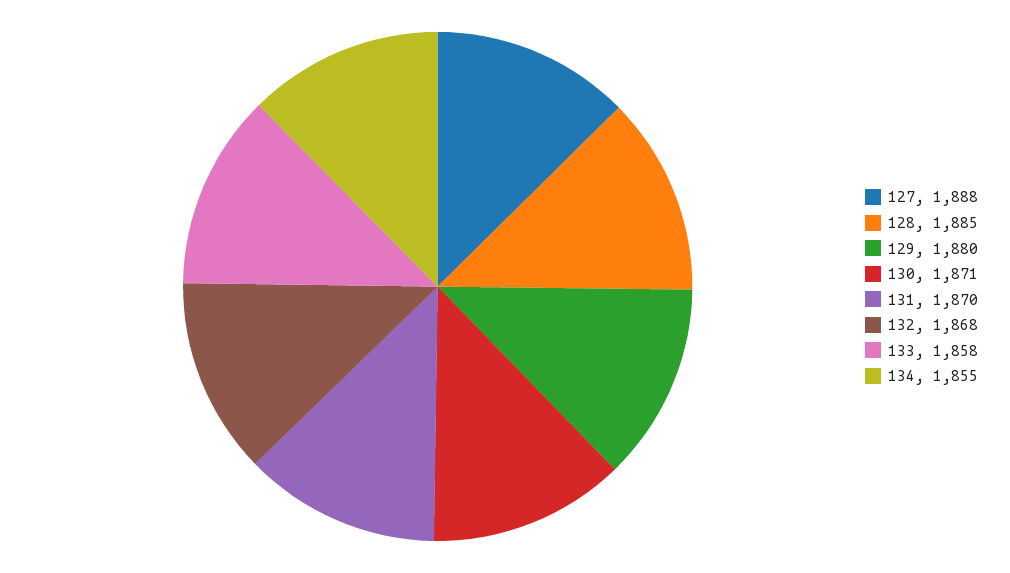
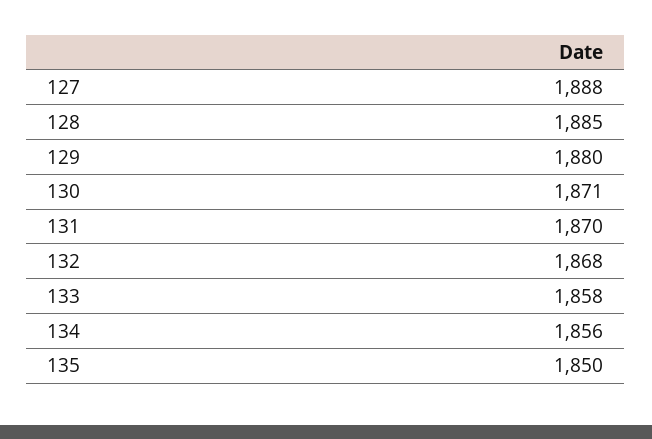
  {
    "127": 1888,
    "128": 1885,
    "129": 1880,
    "130": 1871,
    "131": 1870,
    "132": 1868,
    "133": 1858,
-   "134": 1855
+   "134": 1856,
+   "135": 1850
  }

